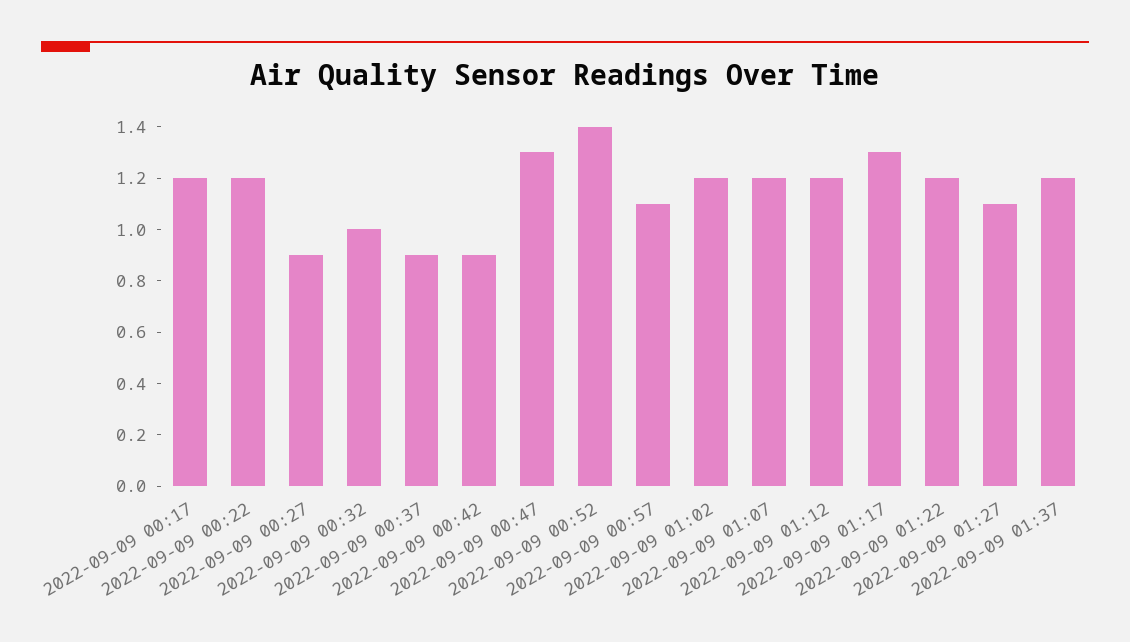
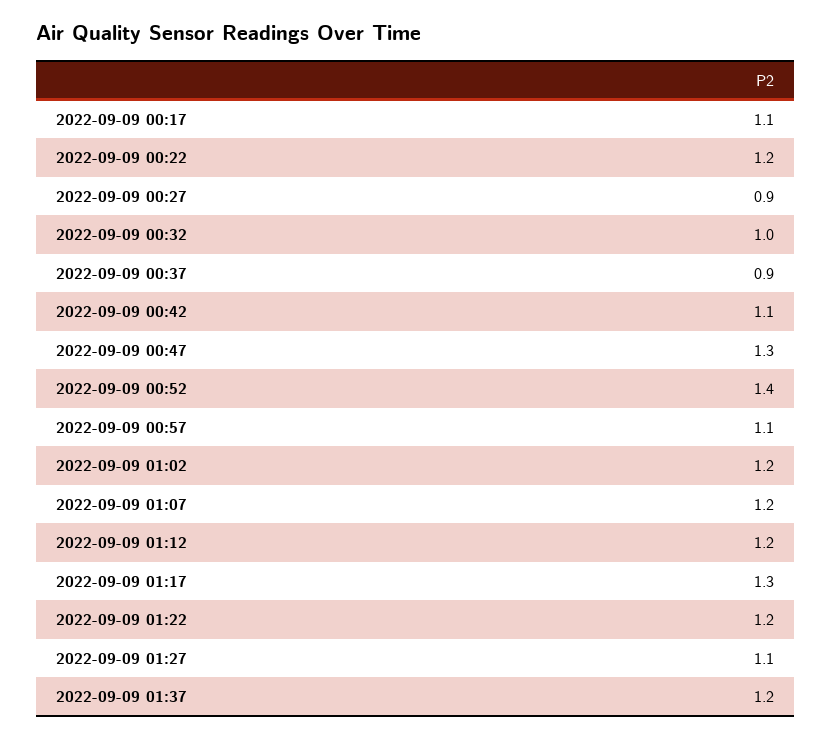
  {
-   "2022-09-09 00:17": 1.2,
+   "2022-09-09 00:17": 1.1,
    "2022-09-09 00:22": 1.2,
    "2022-09-09 00:27": 0.9,
    "2022-09-09 00:32": 1,
    "2022-09-09 00:37": 0.9,
-   "2022-09-09 00:42": 0.9,
+   "2022-09-09 00:42": 1.1,
    "2022-09-09 00:47": 1.3,
    "2022-09-09 00:52": 1.4,
    "2022-09-09 00:57": 1.1,
    "2022-09-09 01:02": 1.2,
    "2022-09-09 01:07": 1.2,
    "2022-09-09 01:12": 1.2,
    "2022-09-09 01:17": 1.3,
    "2022-09-09 01:22": 1.2,
    "2022-09-09 01:27": 1.1,
    "2022-09-09 01:37": 1.2
  }

